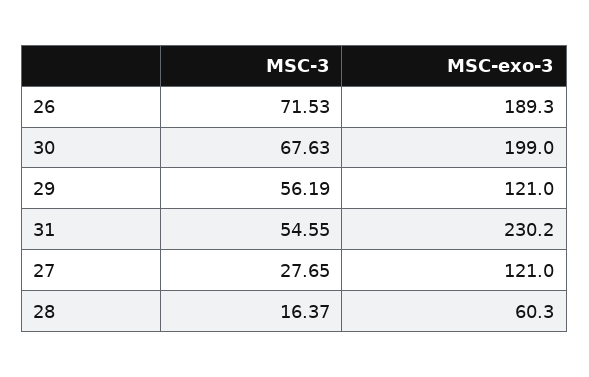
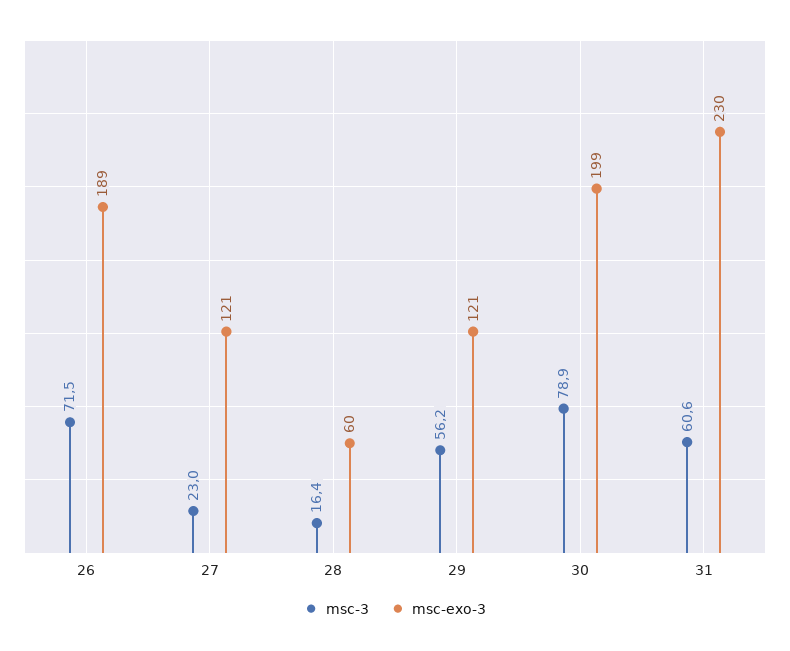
  {
    "MSC-3": {
      "26": 71.53,
-     "30": 67.63,
+     "30": 78.9,
      "29": 56.19,
-     "31": 54.55,
+     "31": 60.6,
-     "27": 27.65,
+     "27": 23,
      "28": 16.37
    },
    "MSC-exo-3": {
      "26": 189.3,
      "30": 199,
      "29": 121,
      "31": 230.2,
      "27": 121,
      "28": 60.3
    }
  }

